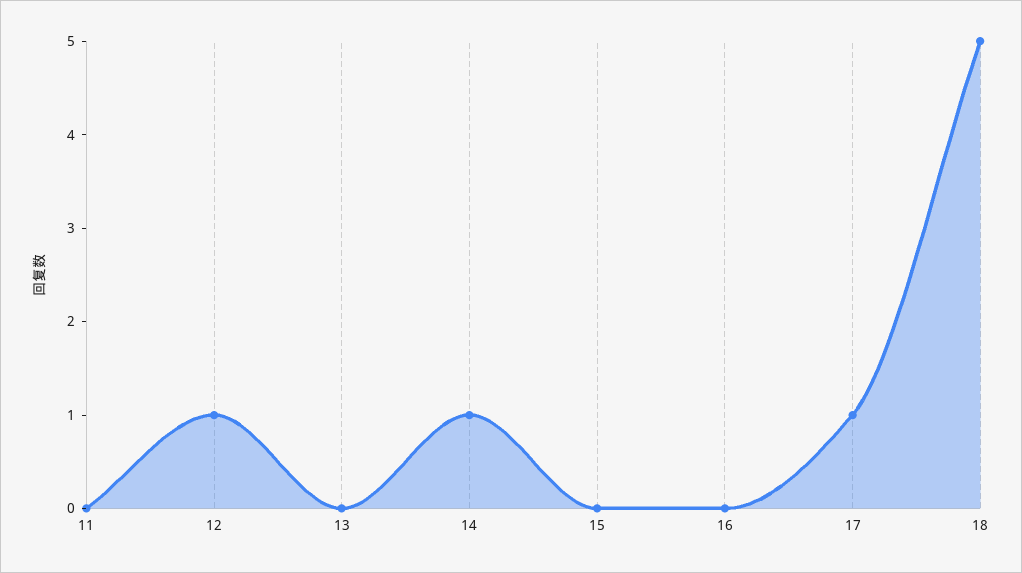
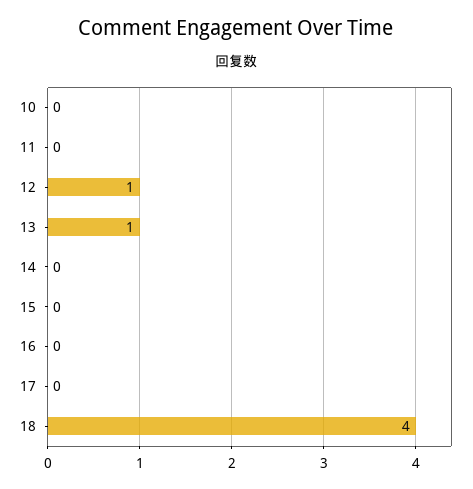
  {
    "11": 0,
    "12": 1,
-   "13": 0,
+   "13": 1,
-   "14": 1,
+   "14": 0,
    "15": 0,
    "16": 0,
-   "17": 1,
+   "17": 0,
-   "18": 5
+   "18": 4,
+   "10": 0
  }

